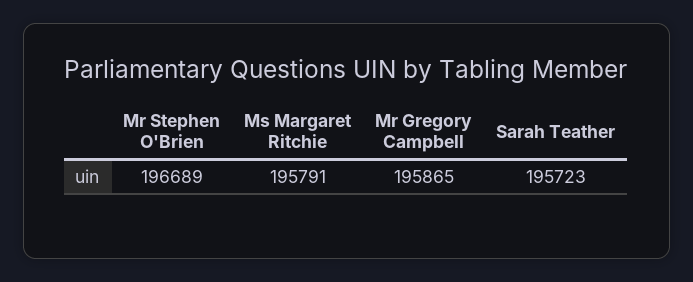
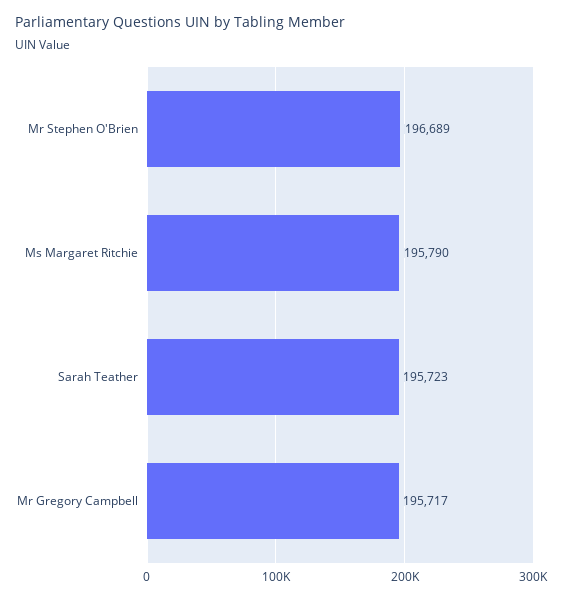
  {
    "Mr Stephen O'Brien": 196689,
-   "Ms Margaret Ritchie": 195791,
+   "Ms Margaret Ritchie": 195790,
-   "Mr Gregory Campbell": 195865,
+   "Mr Gregory Campbell": 195717,
    "Sarah Teather": 195723
  }

